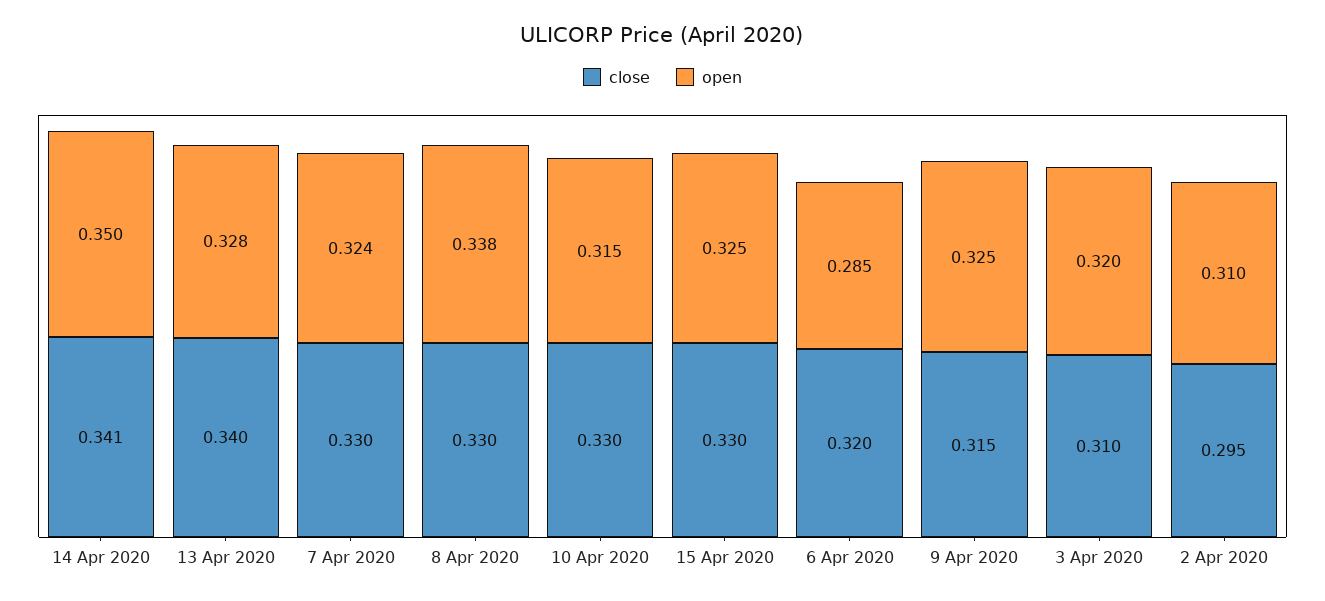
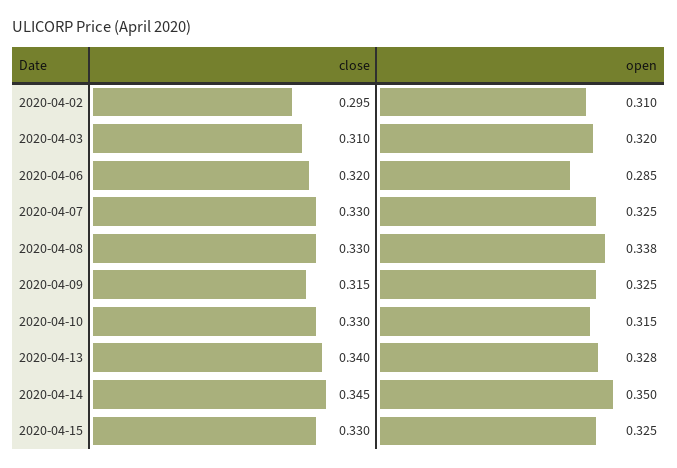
  {
    "close": {
-     "14 Apr 2020": 0.341,
+     "14 Apr 2020": 0.345,
      "13 Apr 2020": 0.34,
      "7 Apr 2020": 0.33,
      "8 Apr 2020": 0.33,
      "10 Apr 2020": 0.33,
      "15 Apr 2020": 0.33,
      "6 Apr 2020": 0.32,
      "9 Apr 2020": 0.315,
      "3 Apr 2020": 0.31,
      "2 Apr 2020": 0.295
    },
    "open": {
      "14 Apr 2020": 0.35,
      "13 Apr 2020": 0.328,
-     "7 Apr 2020": 0.324,
+     "7 Apr 2020": 0.325,
      "8 Apr 2020": 0.338,
      "10 Apr 2020": 0.315,
      "15 Apr 2020": 0.325,
      "6 Apr 2020": 0.285,
      "9 Apr 2020": 0.325,
      "3 Apr 2020": 0.32,
      "2 Apr 2020": 0.31
    }
  }

